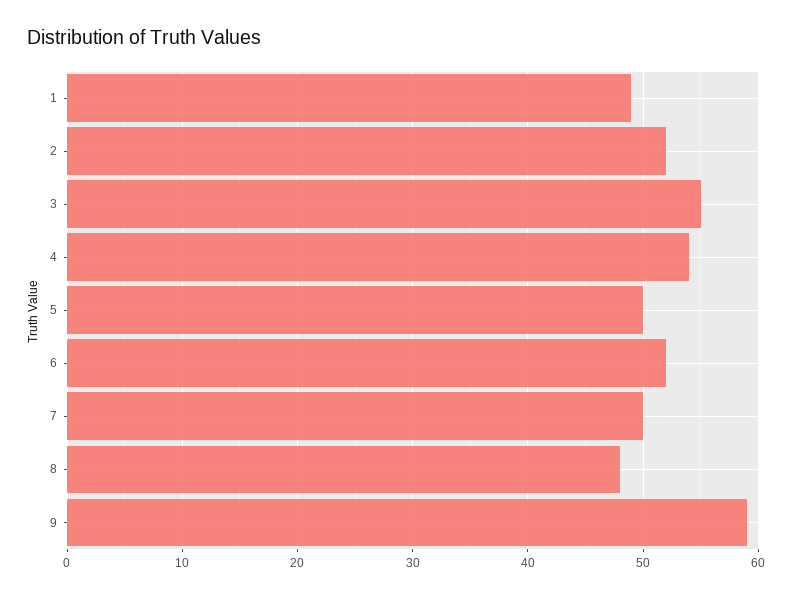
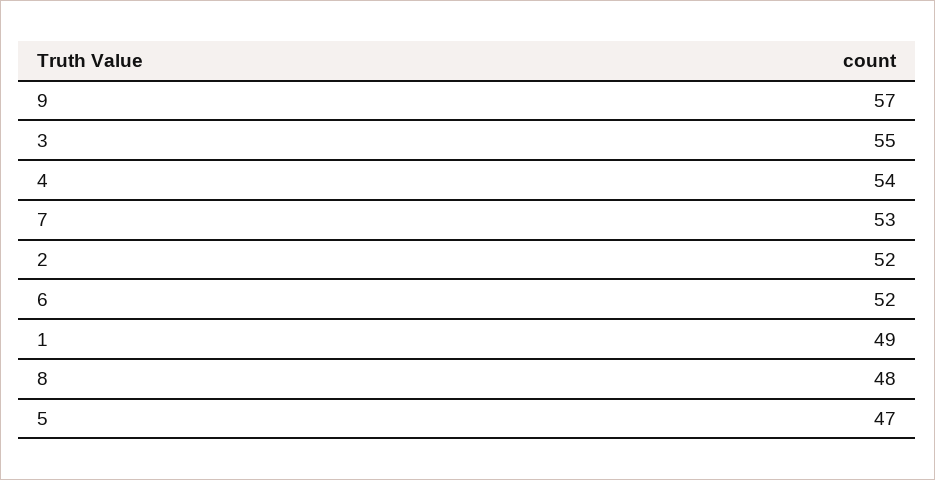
  {
    "1": 49,
    "2": 52,
    "3": 55,
    "4": 54,
-   "5": 50,
+   "5": 47,
    "6": 52,
-   "7": 50,
+   "7": 53,
    "8": 48,
-   "9": 59
+   "9": 57
  }

